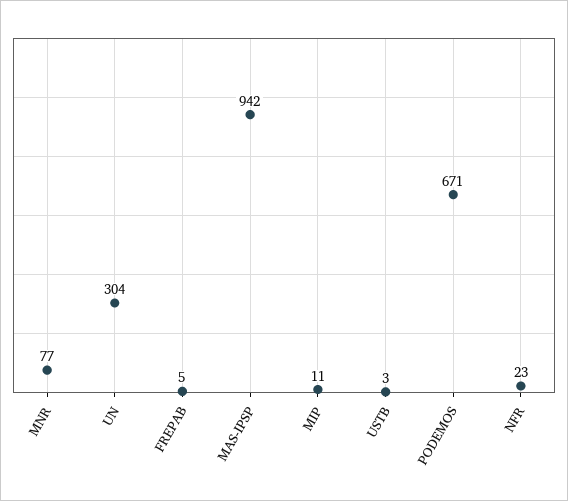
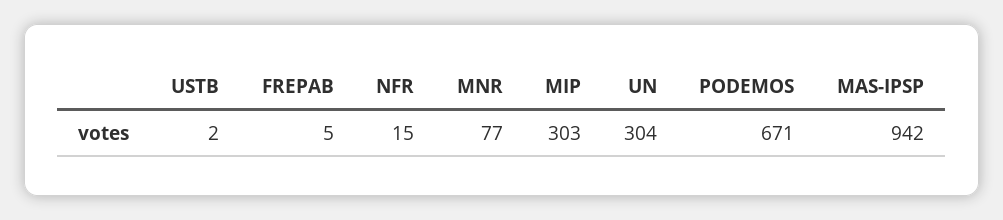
  {
    "MNR": 77,
    "UN": 304,
    "FREPAB": 5,
    "MAS-IPSP": 942,
-   "MIP": 11,
+   "MIP": 303,
-   "USTB": 3,
+   "USTB": 2,
    "PODEMOS": 671,
-   "NFR": 23
+   "NFR": 15
  }

